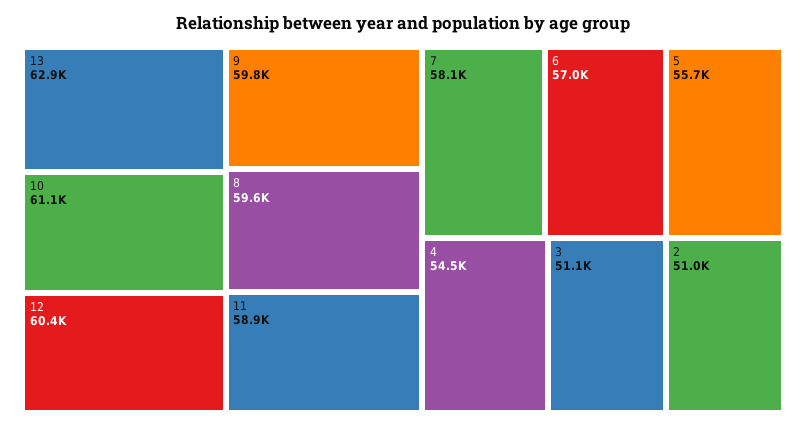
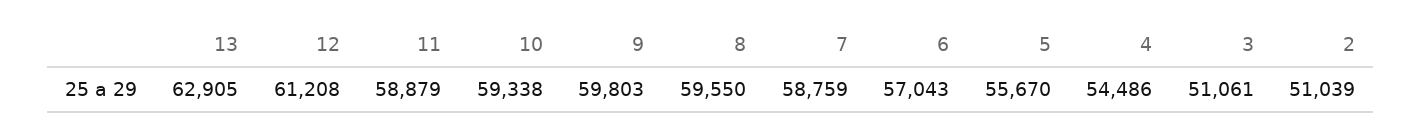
  {
    "13": 62905,
-   "10": 61100,
+   "10": 59338,
-   "12": 60400,
+   "12": 61208,
    "9": 59803,
    "8": 59550,
    "11": 58879,
-   "7": 58100,
+   "7": 58759,
    "6": 57043,
    "5": 55670,
    "4": 54486,
    "3": 51061,
    "2": 51039
  }

